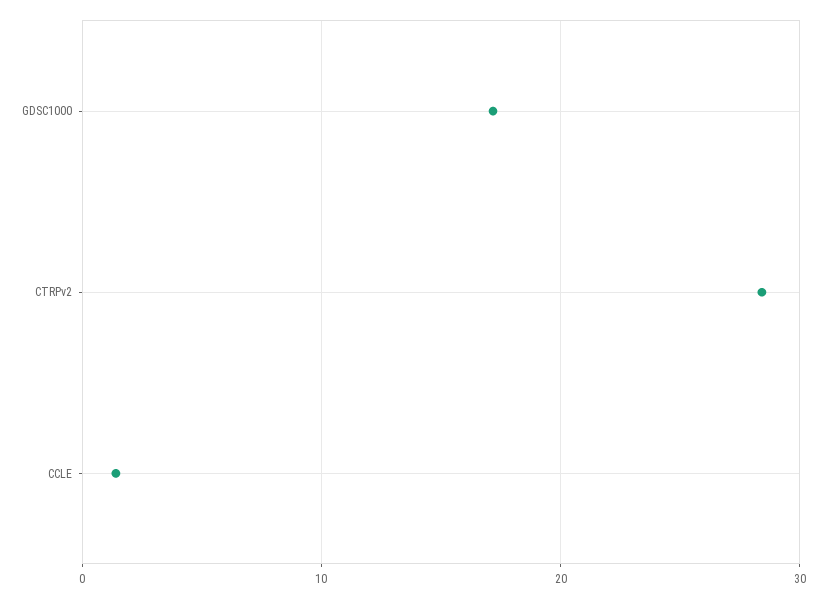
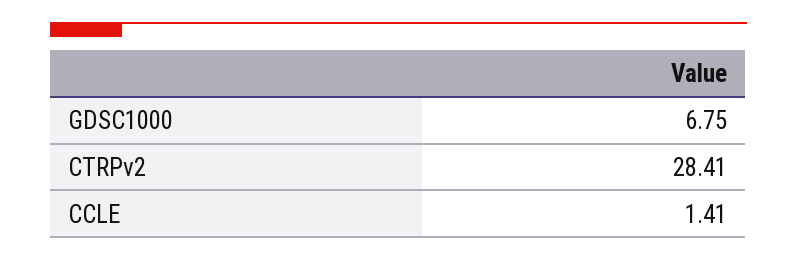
  {
-   "GDSC1000": 17,
+   "GDSC1000": 6.75,
    "CTRPv2": 28.41,
    "CCLE": 1.41
  }

